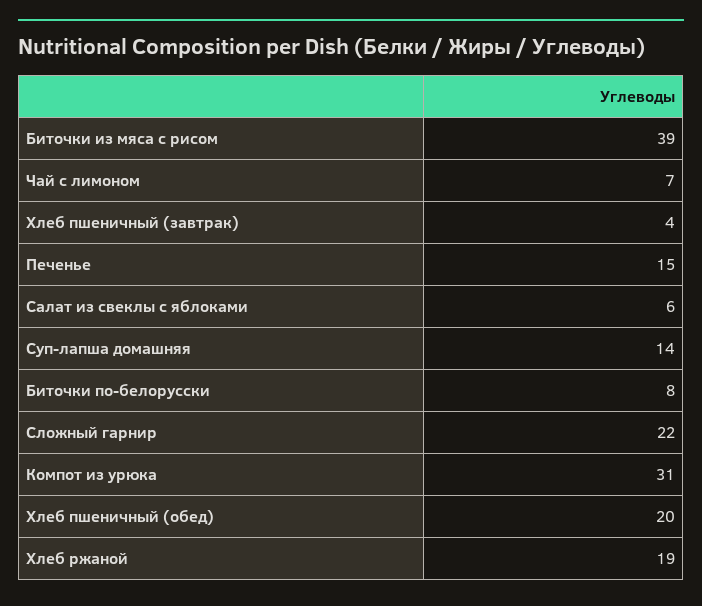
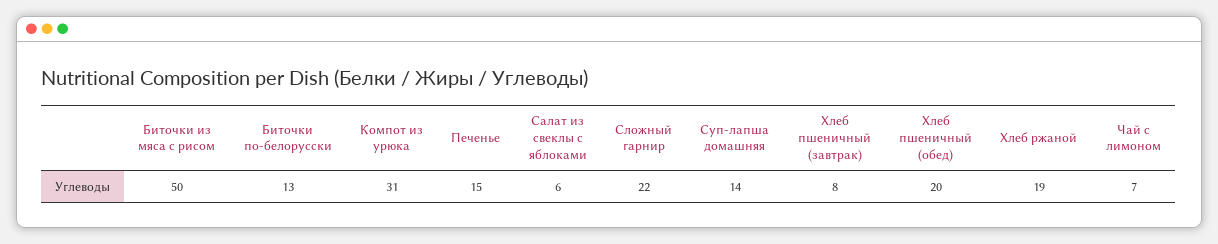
  {
-   "Биточки из мяса с рисом": 39,
+   "Биточки из мяса с рисом": 50,
    "Чай с лимоном": 7,
-   "Хлеб пшеничный (завтрак)": 4,
+   "Хлеб пшеничный (завтрак)": 8,
    "Печенье": 15,
    "Салат из свеклы с яблоками": 6,
    "Суп-лапша домашняя": 14,
-   "Биточки по-белорусски": 8,
+   "Биточки по-белорусски": 13,
    "Сложный гарнир": 22,
    "Компот из урюка": 31,
    "Хлеб пшеничный (обед)": 20,
    "Хлеб ржаной": 19
  }

